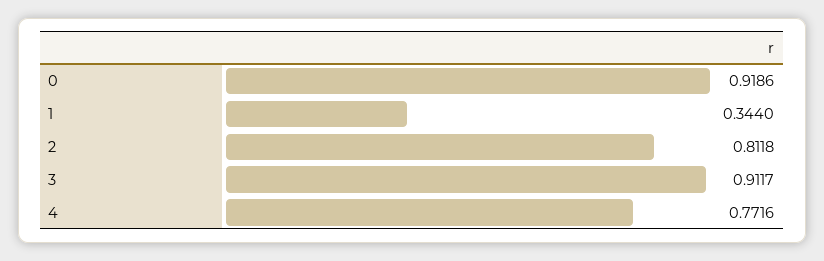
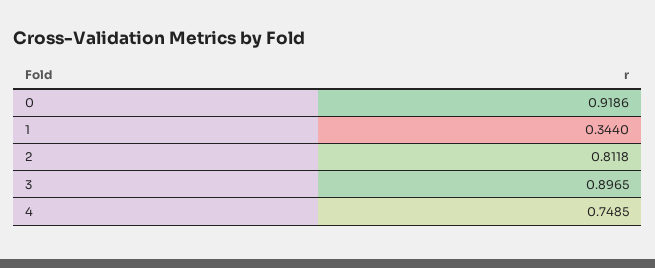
  {
    "0": 0.9186,
    "1": 0.344,
    "2": 0.8118,
-   "3": 0.9117,
+   "3": 0.8965,
-   "4": 0.7716
+   "4": 0.7485
  }

